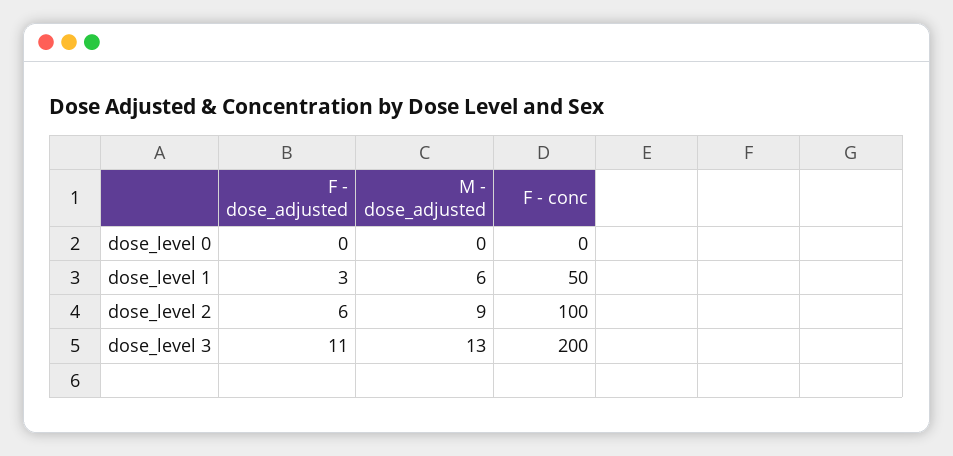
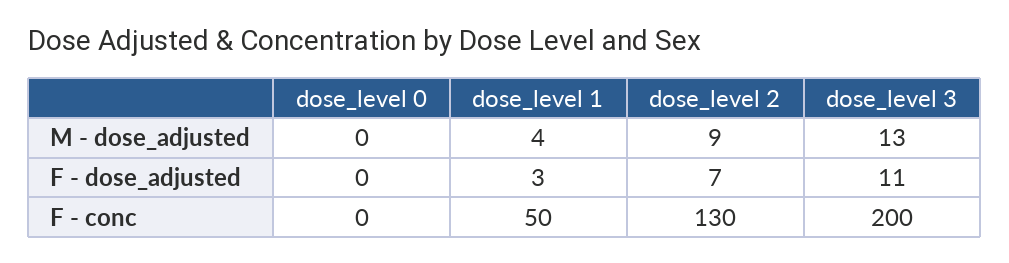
  {
    "F - dose_adjusted": {
      "dose_level 0": 0,
      "dose_level 1": 3,
-     "dose_level 2": 6,
+     "dose_level 2": 7,
      "dose_level 3": 11
    },
    "M - dose_adjusted": {
      "dose_level 0": 0,
-     "dose_level 1": 6,
+     "dose_level 1": 4,
      "dose_level 2": 9,
      "dose_level 3": 13
    },
    "F - conc": {
      "dose_level 0": 0,
      "dose_level 1": 50,
-     "dose_level 2": 100,
+     "dose_level 2": 130,
      "dose_level 3": 200
    }
  }

